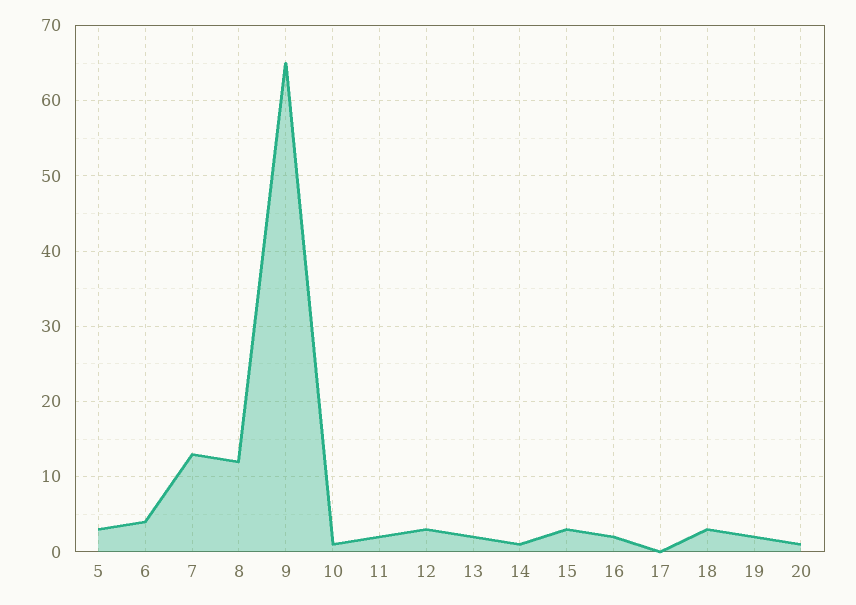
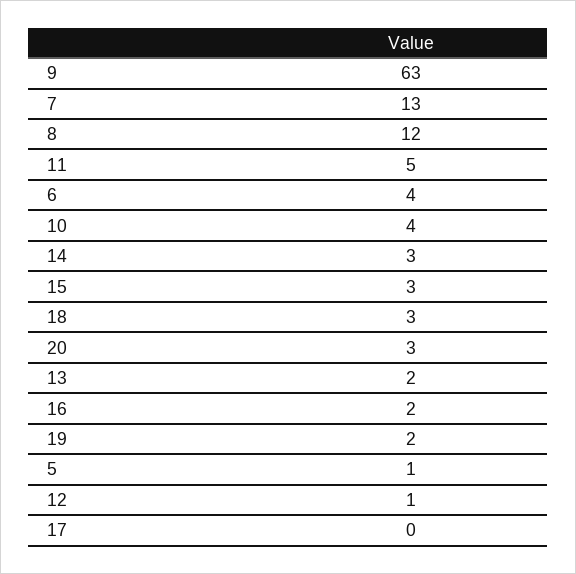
  {
-   "5": 3,
+   "5": 1,
    "6": 4,
    "7": 13,
    "8": 12,
-   "9": 65,
+   "9": 63,
-   "10": 1,
+   "10": 4,
-   "11": 2,
+   "11": 5,
-   "12": 3,
+   "12": 1,
    "13": 2,
-   "14": 1,
+   "14": 3,
    "15": 3,
    "16": 2,
    "17": 0,
    "18": 3,
    "19": 2,
-   "20": 1
+   "20": 3
  }

